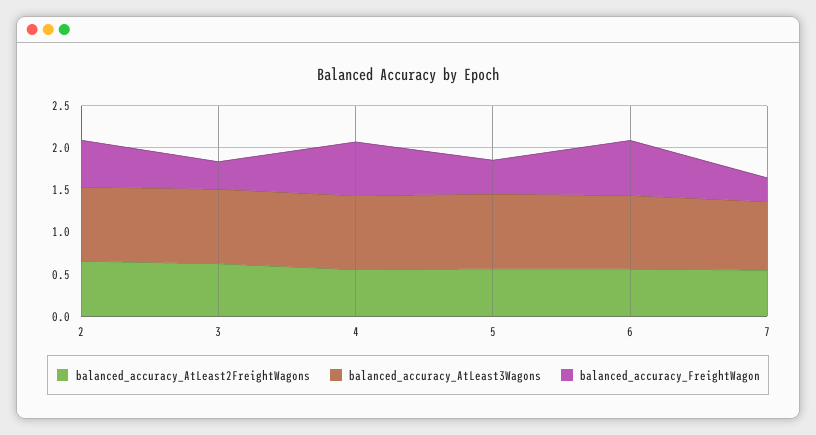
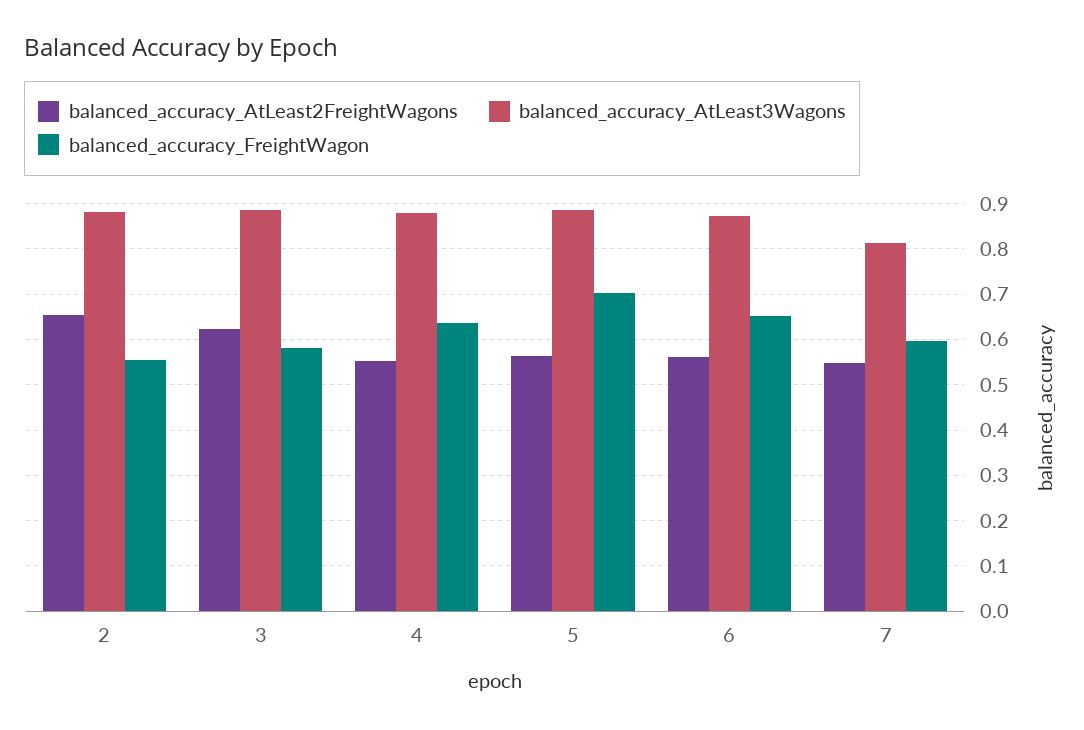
  {
    "balanced_accuracy_AtLeast2FreightWagons": {
      "2": 0.66,
      "3": 0.62,
      "4": 0.56,
      "5": 0.56,
      "6": 0.56,
      "7": 0.54
    },
    "balanced_accuracy_AtLeast3Wagons": {
      "2": 0.88,
      "3": 0.88,
      "4": 0.88,
      "5": 0.88,
      "6": 0.88,
      "7": 0.82
    },
    "balanced_accuracy_FreightWagon": {
      "2": 0.56,
-     "3": 0.3,
+     "3": 0.58,
      "4": 0.64,
-     "5": 0.4,
+     "5": 0.7,
      "6": 0.66,
-     "7": 0.3
+     "7": 0.6
    }
  }

